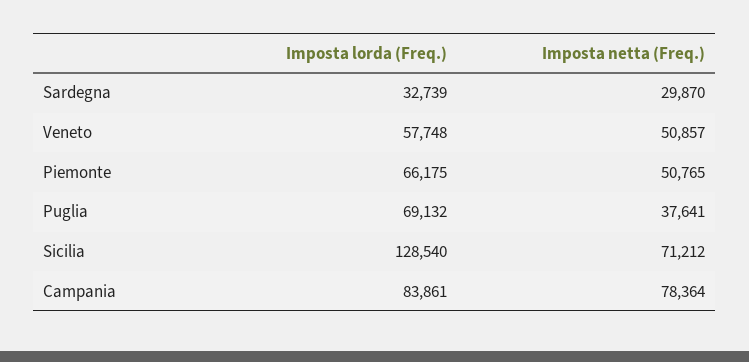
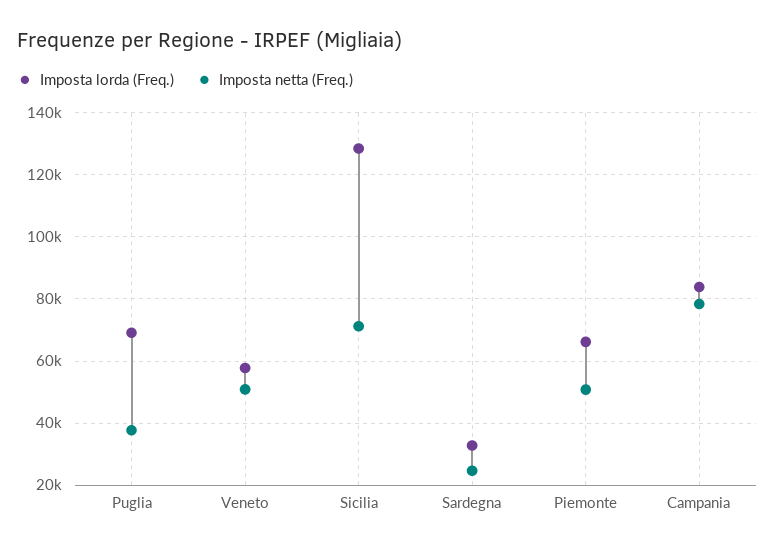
  {
    "Imposta lorda (Freq.)": {
      "Sardegna": 32739,
      "Veneto": 57748,
      "Piemonte": 66175,
      "Puglia": 69132,
      "Sicilia": 128540,
      "Campania": 83861
    },
    "Imposta netta (Freq.)": {
-     "Sardegna": 29870,
+     "Sardegna": 24000,
      "Veneto": 50857,
      "Piemonte": 50765,
      "Puglia": 37641,
      "Sicilia": 71212,
      "Campania": 78364
    }
  }

